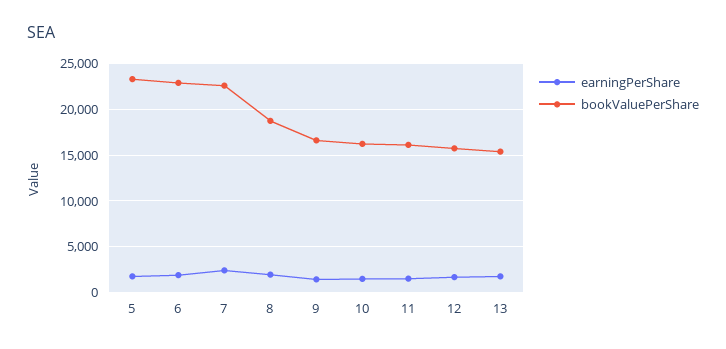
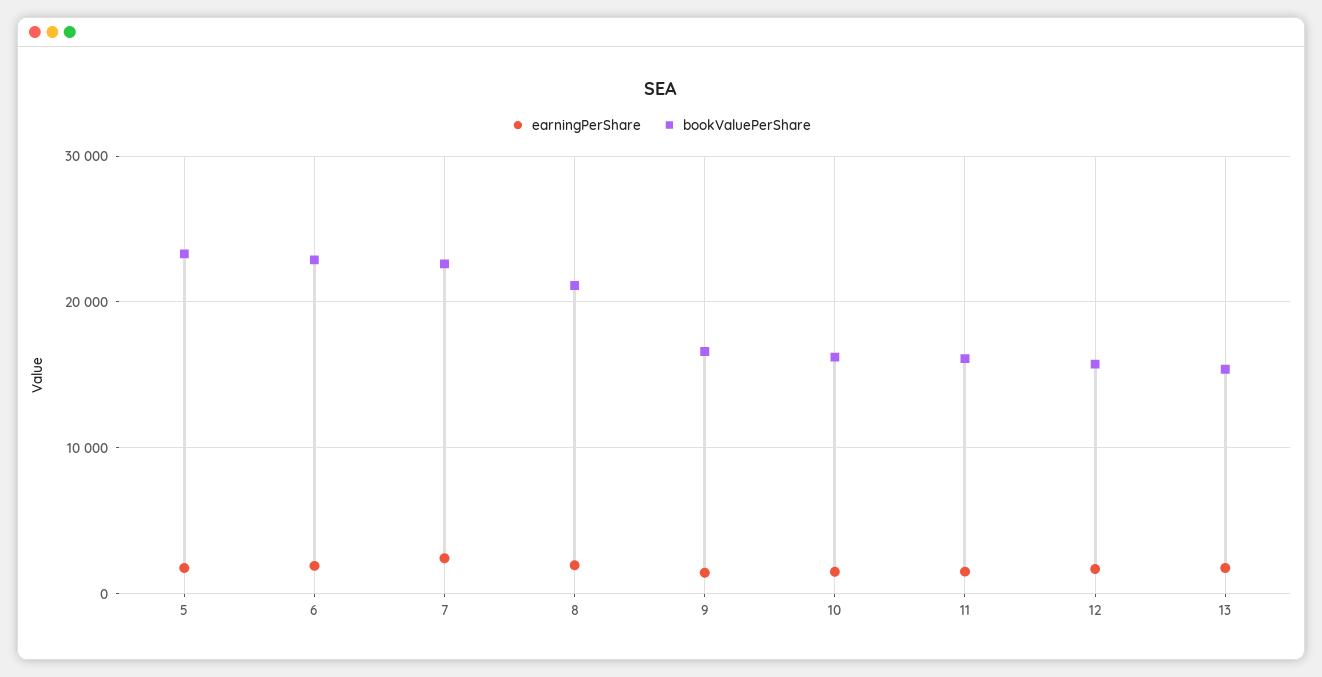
  {
    "earningPerShare": {
      "5": 2000,
      "6": 2000,
      "7": 2000,
      "8": 2000,
      "9": 1000,
      "10": 2000,
      "11": 2000,
      "12": 2000,
      "13": 2000
    },
    "bookValuePerShare": {
      "5": 23000,
      "6": 23000,
      "7": 23000,
-     "8": 19000,
+     "8": 21000,
      "9": 17000,
      "10": 16000,
      "11": 16000,
      "12": 16000,
      "13": 15000
    }
  }

